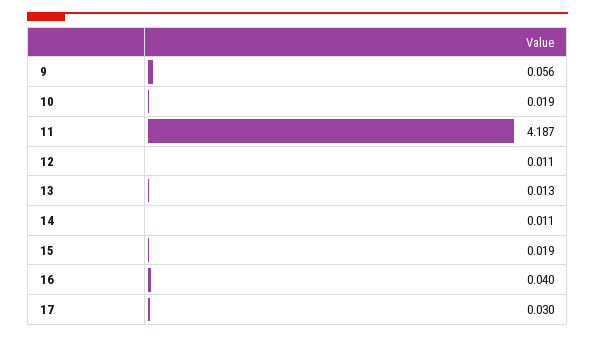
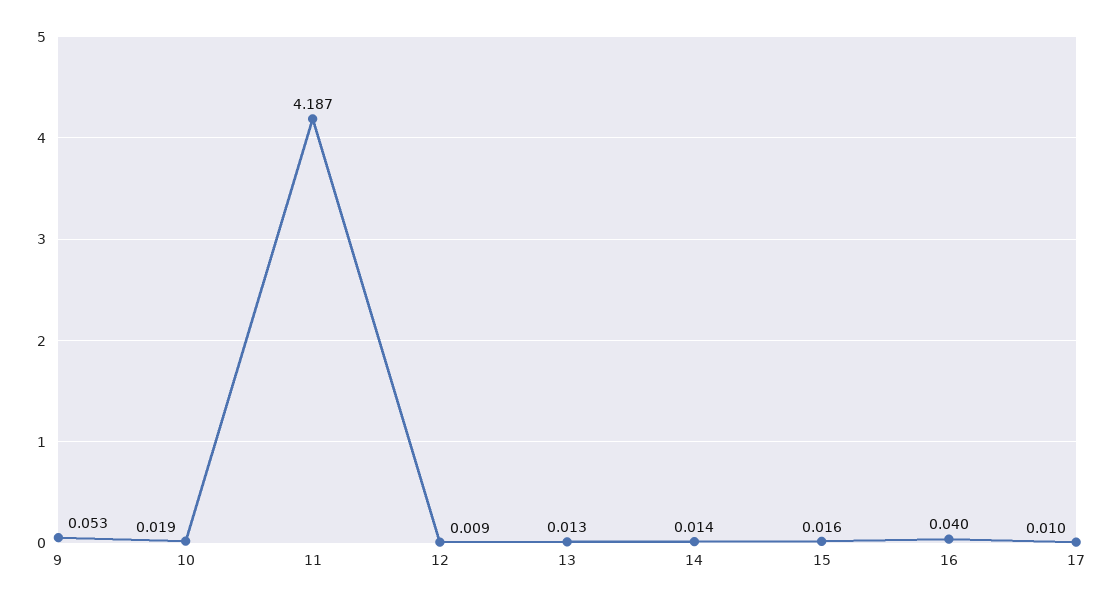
  {
-   "9": 0.056,
+   "9": 0.053,
    "10": 0.019,
    "11": 4.187,
-   "12": 0.011,
+   "12": 0.009,
    "13": 0.013,
-   "14": 0.011,
+   "14": 0.014,
-   "15": 0.019,
+   "15": 0.016,
    "16": 0.04,
-   "17": 0.03
+   "17": 0.01
  }

